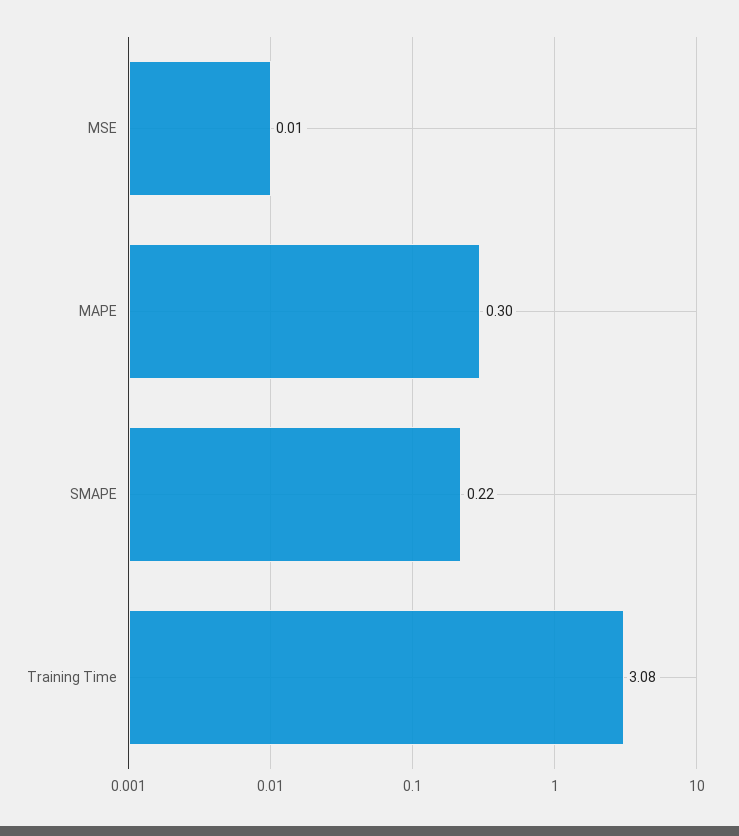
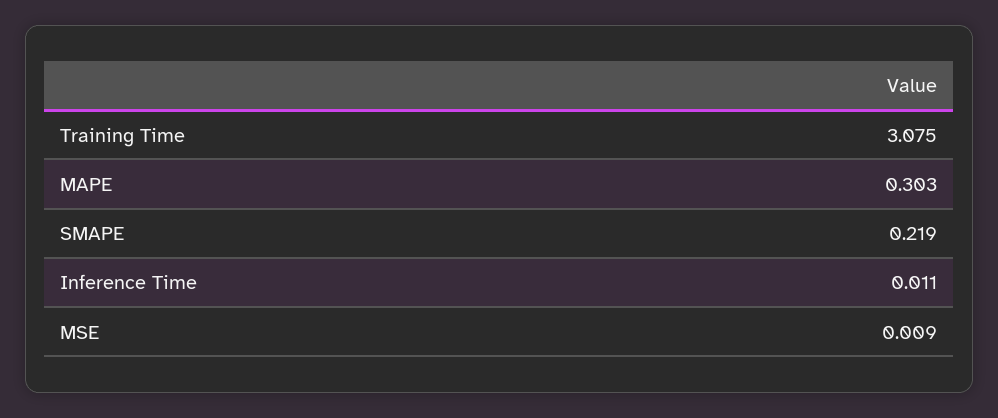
  {
    "MSE": 0.009,
    "MAPE": 0.303,
    "SMAPE": 0.219,
-   "Training Time": 3.075
+   "Training Time": 3.075,
+   "Inference Time": 0.011
  }

